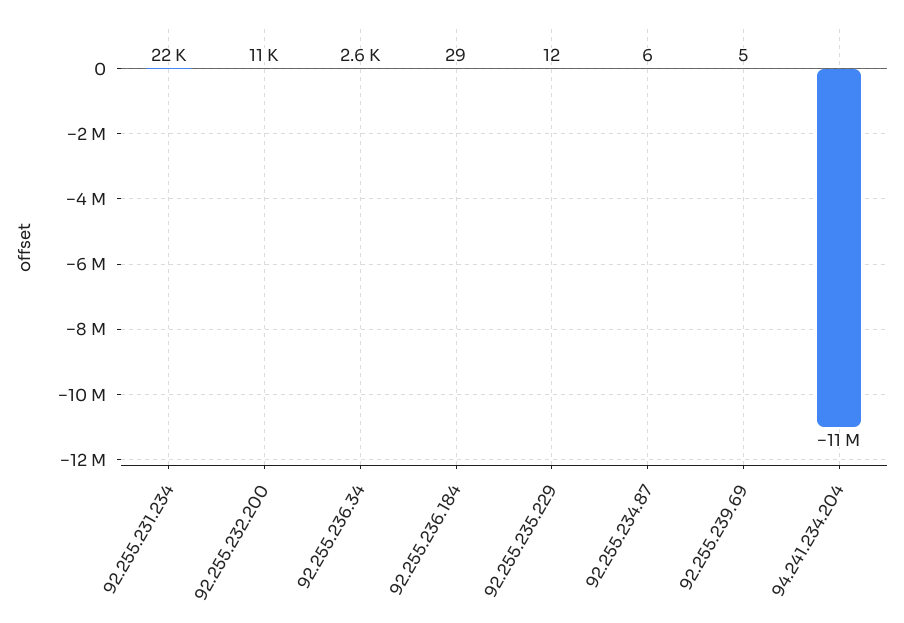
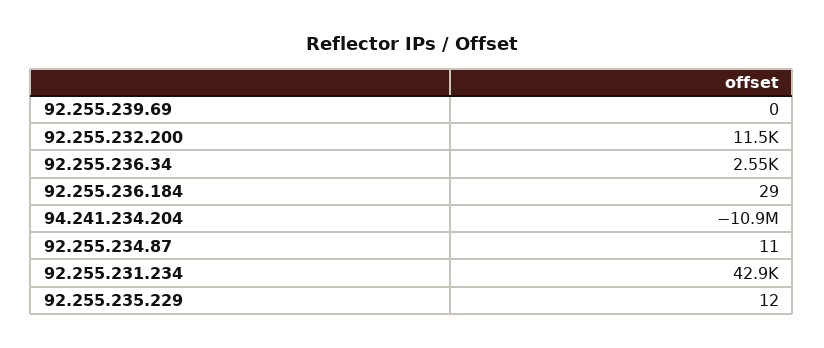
  {
-   "92.255.231.234": 22000,
+   "92.255.231.234": 42900,
    "92.255.232.200": 11500,
    "92.255.236.34": 2550,
    "92.255.236.184": 29,
    "92.255.235.229": 12,
-   "92.255.234.87": 6,
+   "92.255.234.87": 11,
-   "92.255.239.69": 5,
+   "92.255.239.69": 0,
    "94.241.234.204": -10900000
  }

